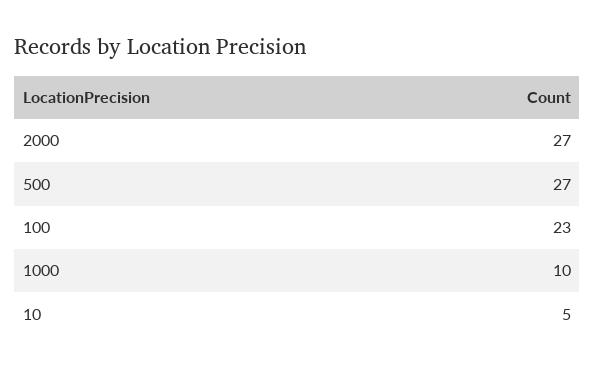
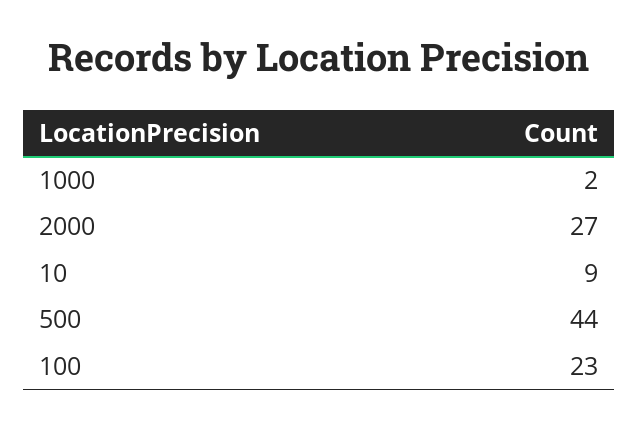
  {
    "2000": 27,
-   "500": 27,
+   "500": 44,
    "100": 23,
-   "1000": 10,
+   "1000": 2,
-   "10": 5
+   "10": 9
  }

